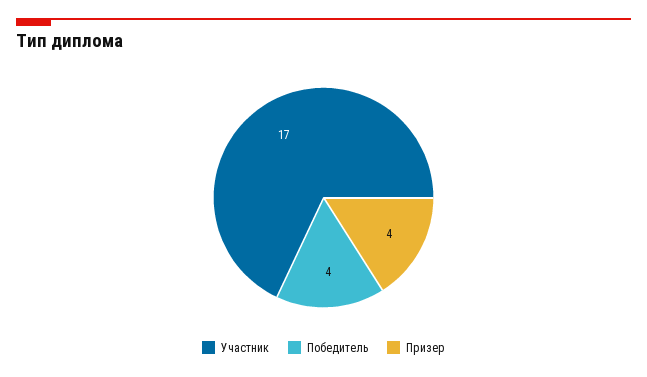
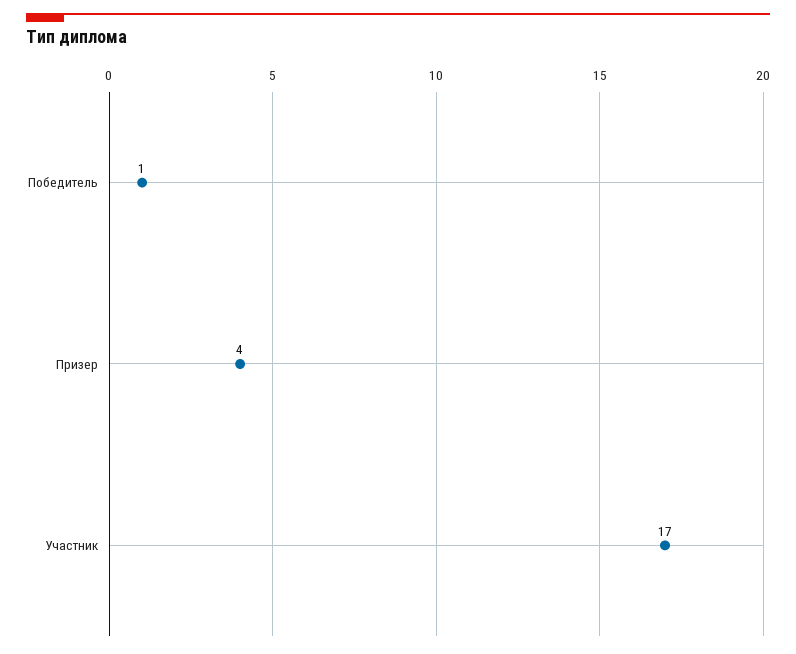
  {
    "Участник": 17,
-   "Победитель": 4,
+   "Победитель": 1,
    "Призер": 4
  }

